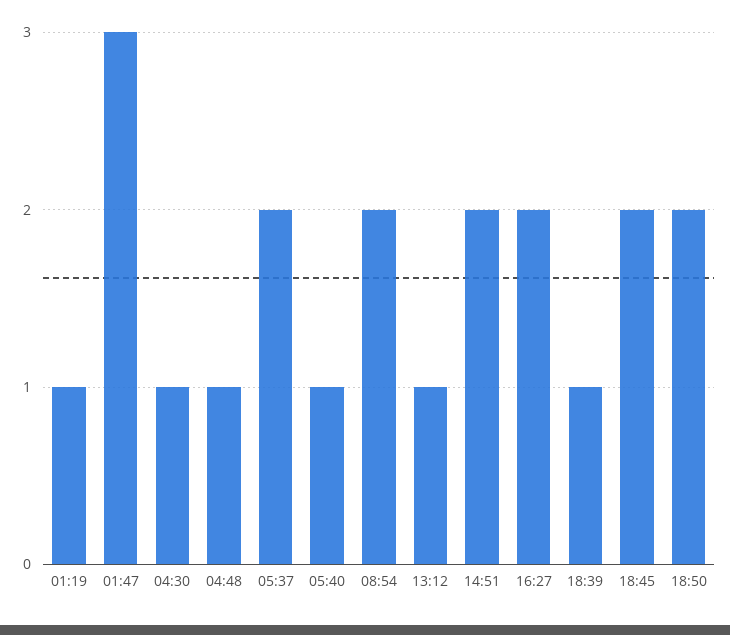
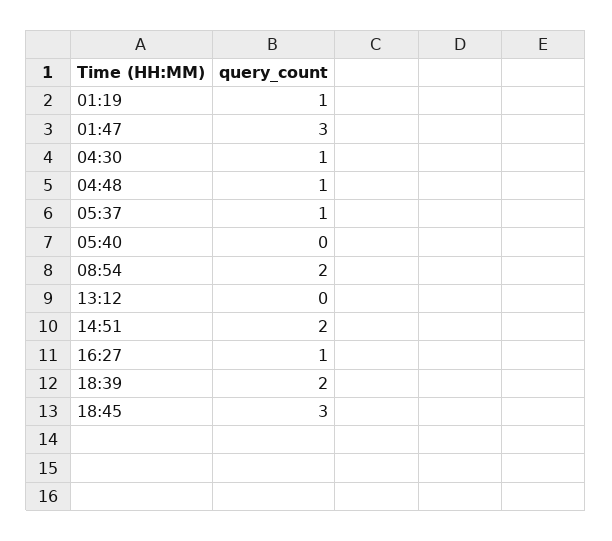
  {
    "01:19": 1,
    "01:47": 3,
    "04:30": 1,
    "04:48": 1,
-   "05:37": 2,
+   "05:37": 1,
-   "05:40": 1,
+   "05:40": 0,
    "08:54": 2,
-   "13:12": 1,
+   "13:12": 0,
    "14:51": 2,
-   "16:27": 2,
+   "16:27": 1,
-   "18:39": 1,
+   "18:39": 2,
-   "18:45": 2,
+   "18:45": 3
-   "18:50": 2
  }

